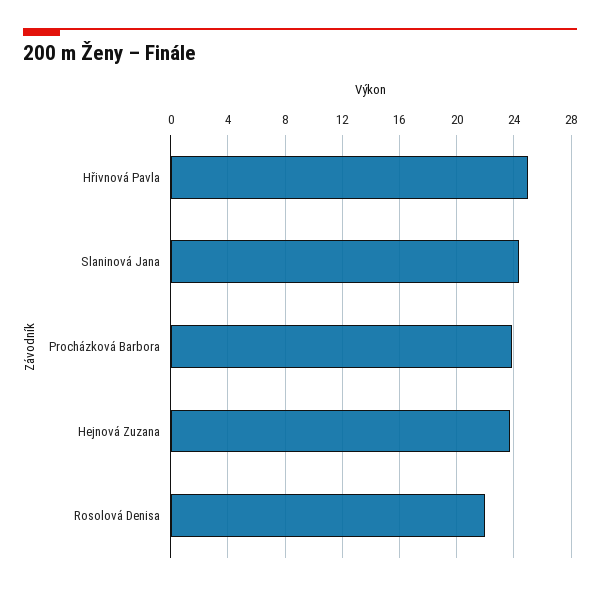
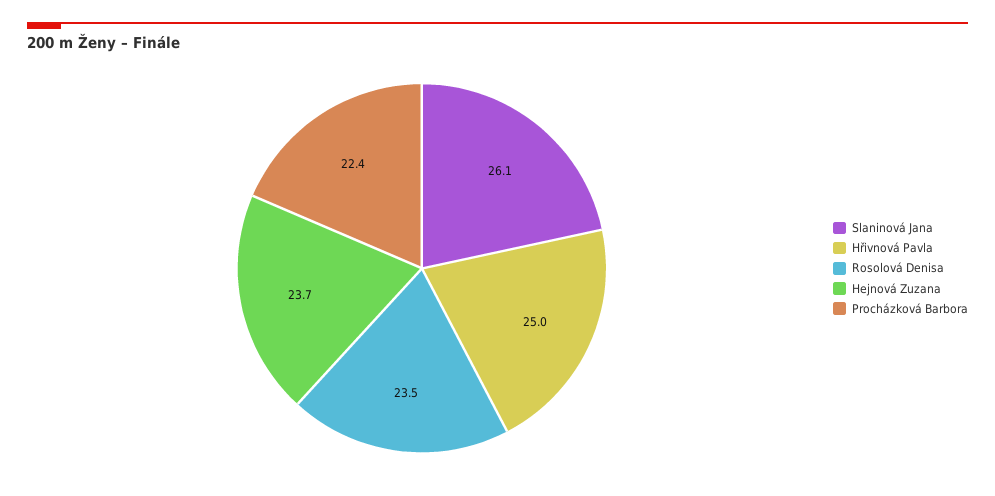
  {
    "Hřivnová Pavla": 25,
-   "Slaninová Jana": 24.5,
+   "Slaninová Jana": 26.1,
-   "Procházková Barbora": 24,
+   "Procházková Barbora": 22.4,
    "Hejnová Zuzana": 23.7,
-   "Rosolová Denisa": 22
+   "Rosolová Denisa": 23.5
  }

